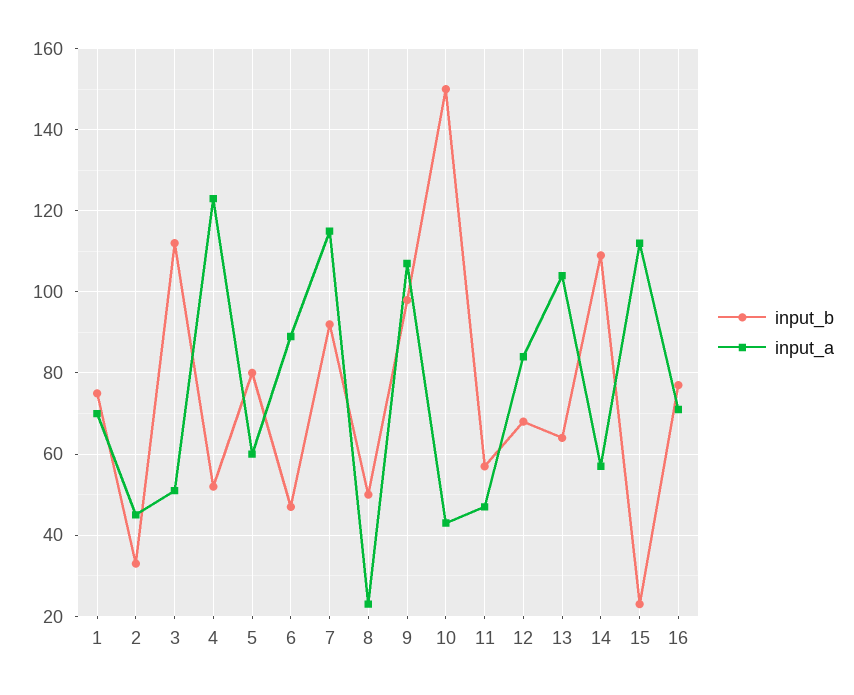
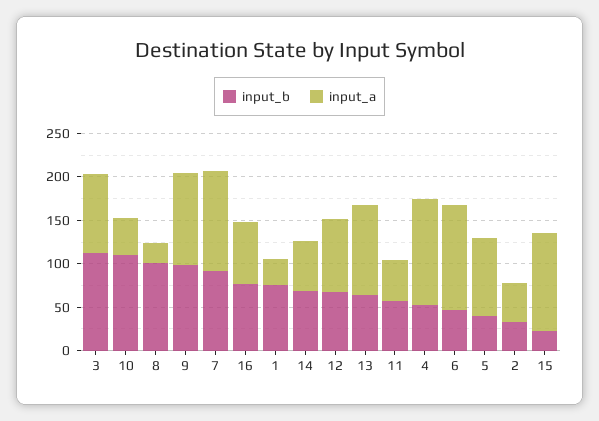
  {
    "input_b": {
      "1": 75,
      "2": 35,
      "3": 110,
      "4": 50,
-     "5": 80,
+     "5": 40,
      "6": 45,
      "7": 90,
-     "8": 50,
+     "8": 100,
      "9": 100,
-     "10": 150,
+     "10": 110,
      "11": 55,
      "12": 70,
      "13": 65,
-     "14": 110,
+     "14": 70,
      "15": 25,
      "16": 75
    },
    "input_a": {
-     "1": 70,
+     "1": 30,
      "2": 45,
-     "3": 50,
+     "3": 90,
      "4": 125,
-     "5": 60,
+     "5": 90,
-     "6": 90,
+     "6": 120,
      "7": 115,
      "8": 25,
      "9": 105,
      "10": 45,
      "11": 45,
      "12": 85,
      "13": 105,
      "14": 55,
      "15": 110,
      "16": 70
    }
  }

